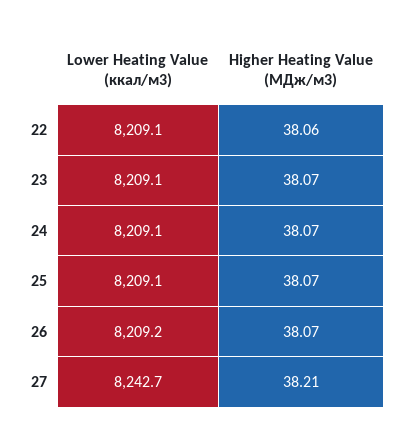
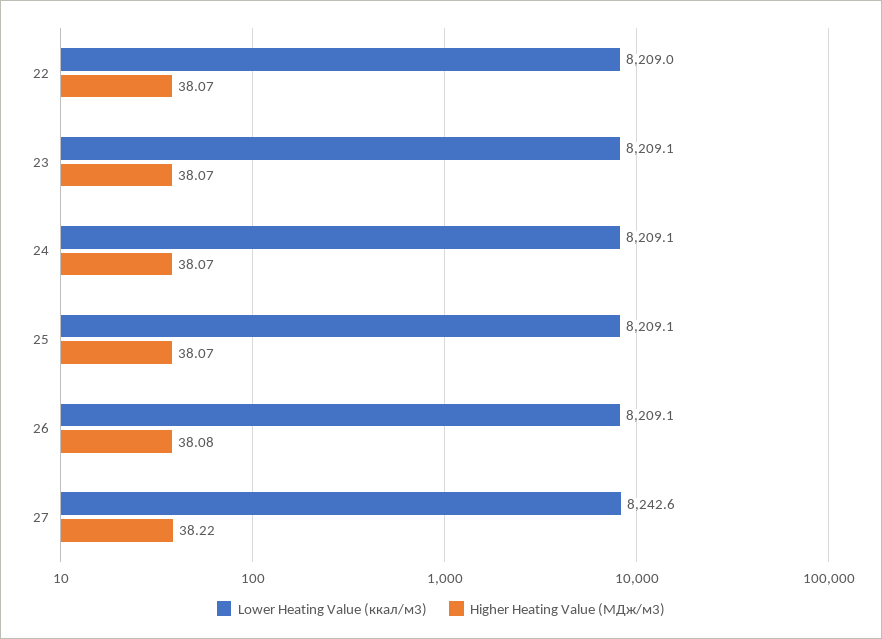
  {
    "Lower Heating Value (ккал/м3)": {
-     "22": 8209.1,
+     "22": 8209,
      "23": 8209.1,
      "24": 8209.1,
      "25": 8209.1,
-     "26": 8209.2,
+     "26": 8209.1,
-     "27": 8242.7
+     "27": 8242.6
    },
    "Higher Heating Value (МДж/м3)": {
-     "22": 38.06,
+     "22": 38.07,
      "23": 38.07,
      "24": 38.07,
      "25": 38.07,
-     "26": 38.07,
+     "26": 38.08,
-     "27": 38.21
+     "27": 38.22
    }
  }

